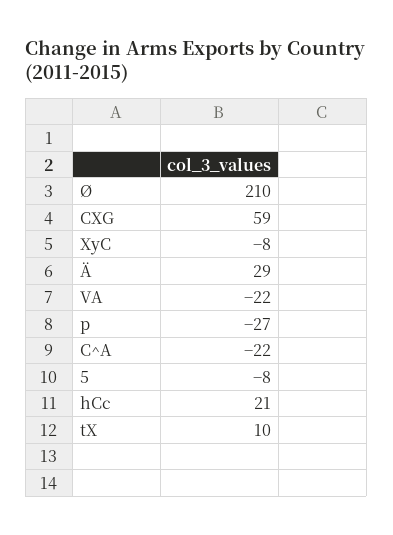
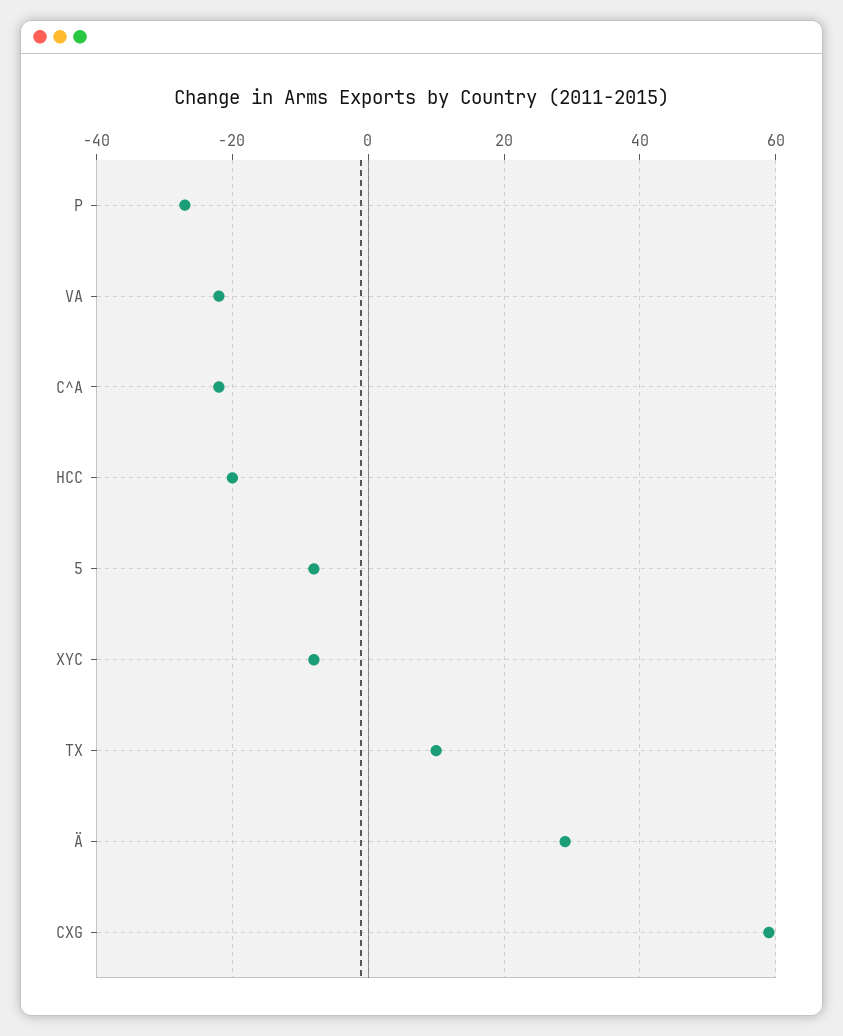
  {
-   "Ø": 210,
    "CXG": 59,
    "XyC": -8,
    "Ä": 29,
    "VA": -22,
    "p": -27,
    "C^A": -22,
    "5": -8,
-   "hCc": 21,
+   "hCc": -20,
    "tX": 10
  }

